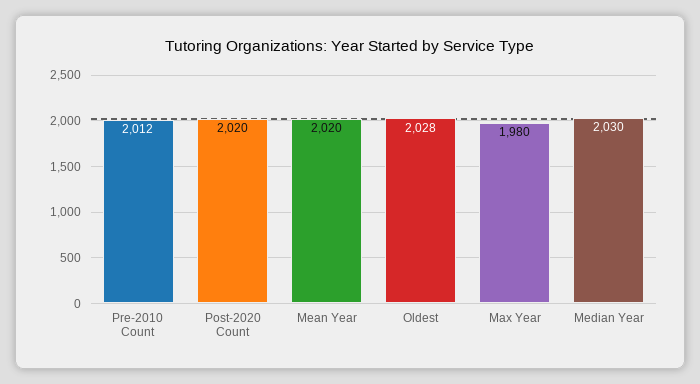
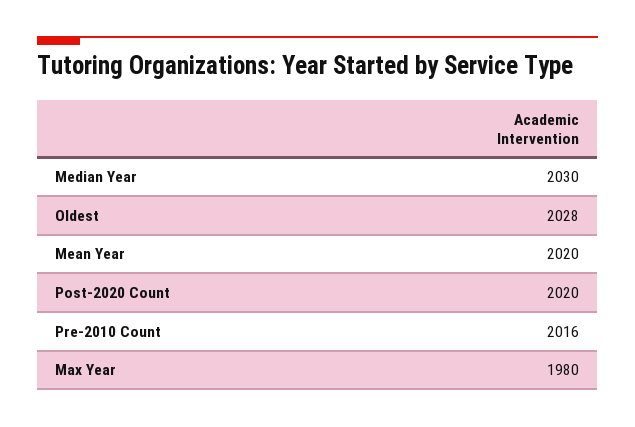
  {
-   "Pre-2010 Count": 2012,
+   "Pre-2010 Count": 2016,
    "Post-2020 Count": 2020,
    "Mean Year": 2020,
    "Oldest": 2028,
    "Max Year": 1980,
    "Median Year": 2030
  }

